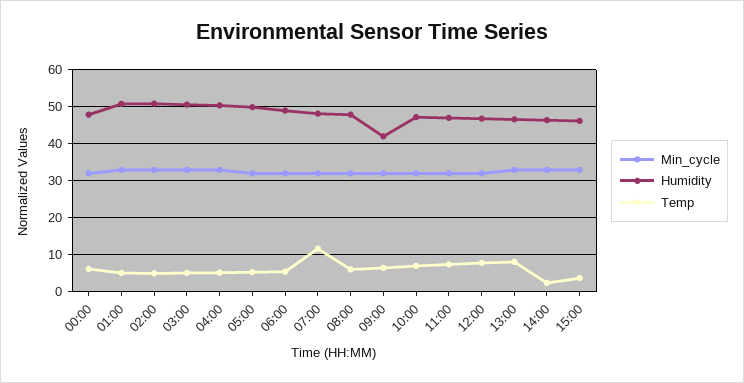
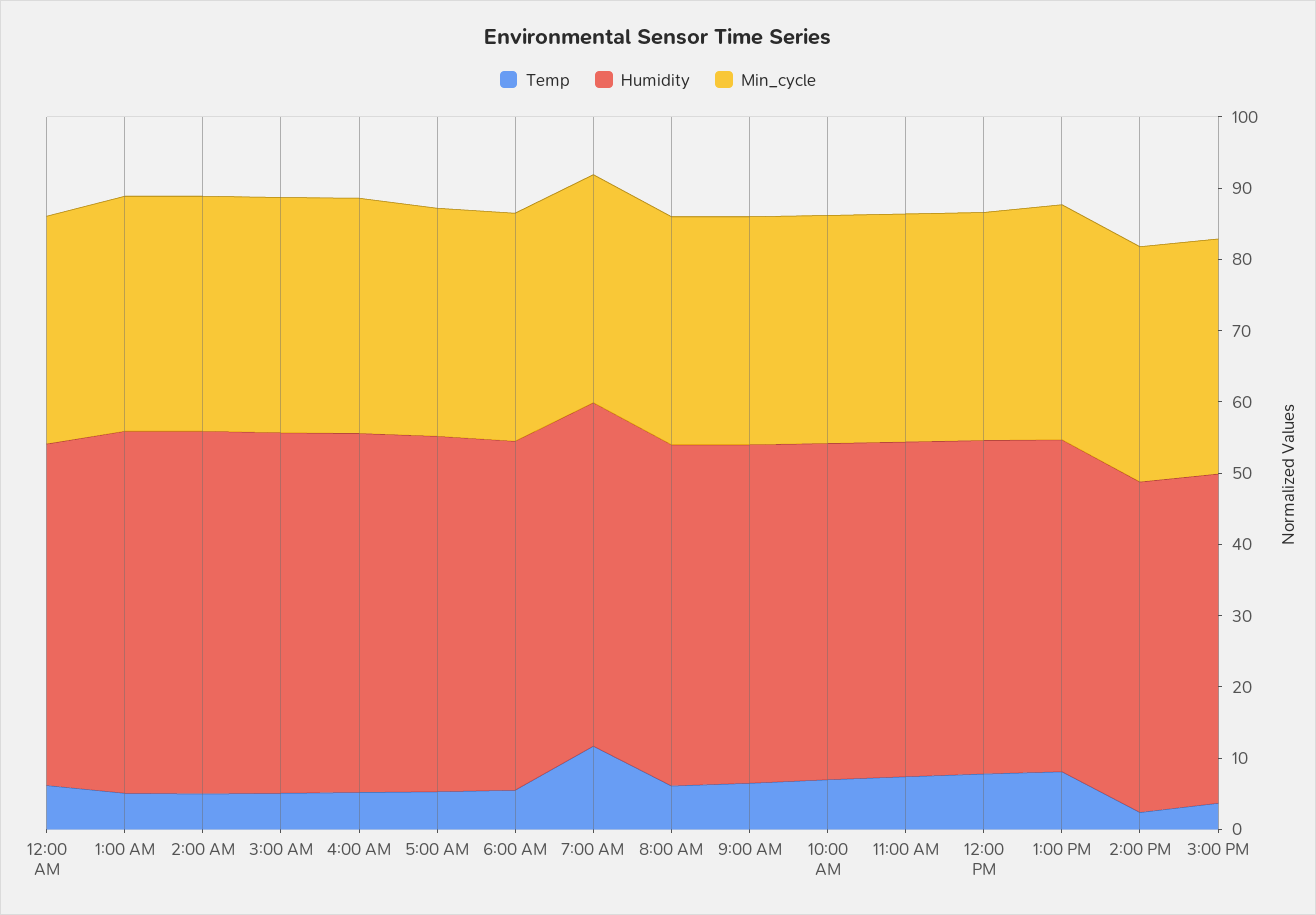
  {
    "Min_cycle": {
      "00:00": 32,
      "01:00": 34,
      "02:00": 34,
      "03:00": 34,
      "04:00": 34,
      "05:00": 32,
      "06:00": 32,
      "07:00": 32,
      "08:00": 32,
      "09:00": 32,
      "10:00": 32,
      "11:00": 32,
      "12:00": 32,
      "13:00": 34,
      "14:00": 34,
      "15:00": 34
    },
    "Humidity": {
      "00:00": 48,
      "01:00": 50,
      "02:00": 50,
      "03:00": 50,
      "04:00": 50,
      "05:00": 50,
      "06:00": 50,
      "07:00": 48,
      "08:00": 48,
-     "09:00": 42,
+     "09:00": 48,
      "10:00": 48,
      "11:00": 48,
      "12:00": 46,
      "13:00": 46,
      "14:00": 46,
      "15:00": 46
    },
    "Temp": {
      "00:00": 6,
      "01:00": 6,
      "02:00": 6,
      "03:00": 6,
      "04:00": 6,
      "05:00": 6,
      "06:00": 6,
      "07:00": 12,
      "08:00": 6,
      "09:00": 6,
      "10:00": 8,
      "11:00": 8,
      "12:00": 8,
      "13:00": 8,
      "14:00": 2,
      "15:00": 4
    }
  }

